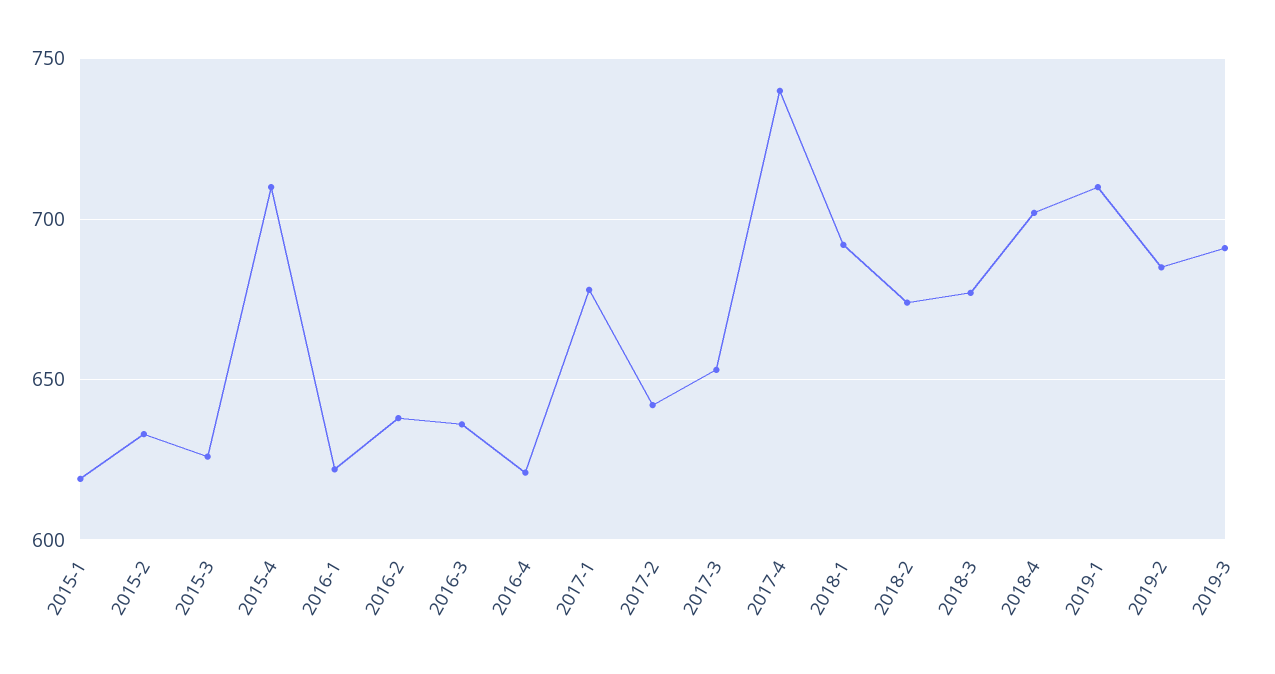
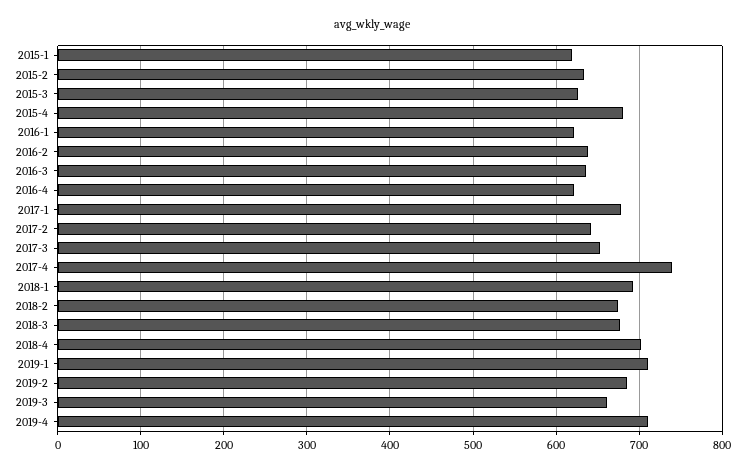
  {
    "2015-1": 620,
    "2015-2": 635,
    "2015-3": 625,
-   "2015-4": 710,
+   "2015-4": 680,
    "2016-1": 620,
    "2016-2": 640,
    "2016-3": 635,
    "2016-4": 620,
    "2017-1": 680,
    "2017-2": 640,
    "2017-3": 655,
    "2017-4": 740,
    "2018-1": 690,
    "2018-2": 675,
    "2018-3": 675,
    "2018-4": 700,
    "2019-1": 710,
    "2019-2": 685,
-   "2019-3": 690
+   "2019-3": 660,
+   "2019-4": 710
  }

